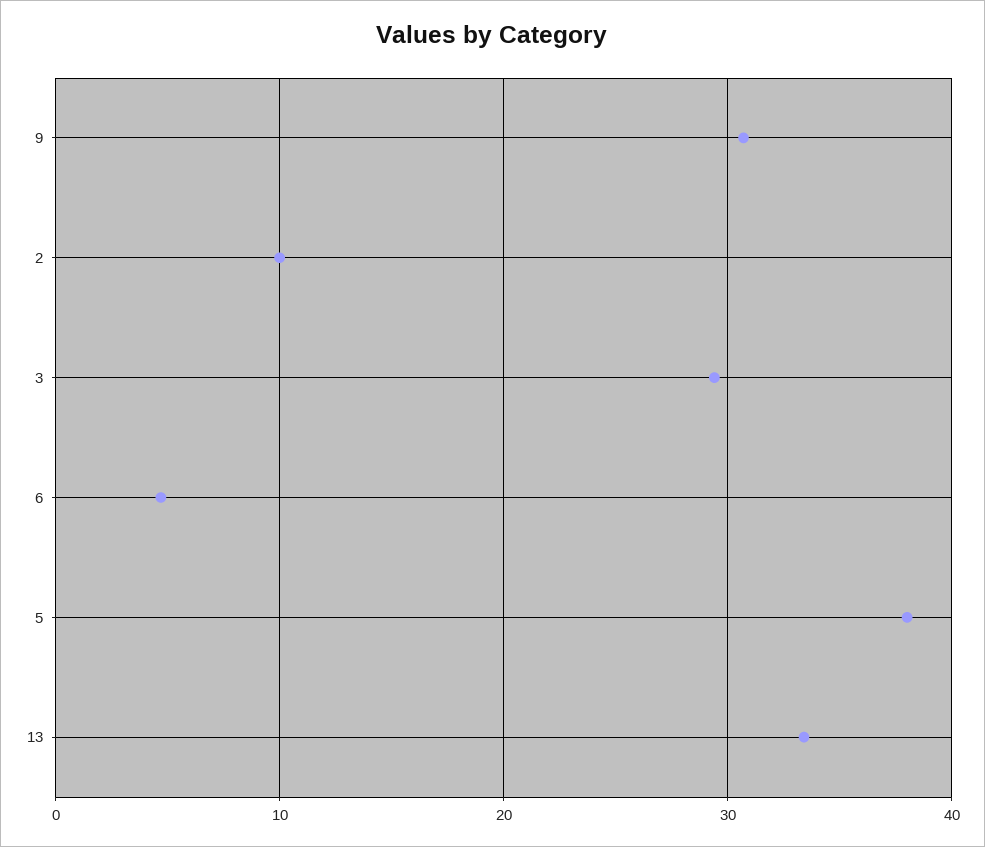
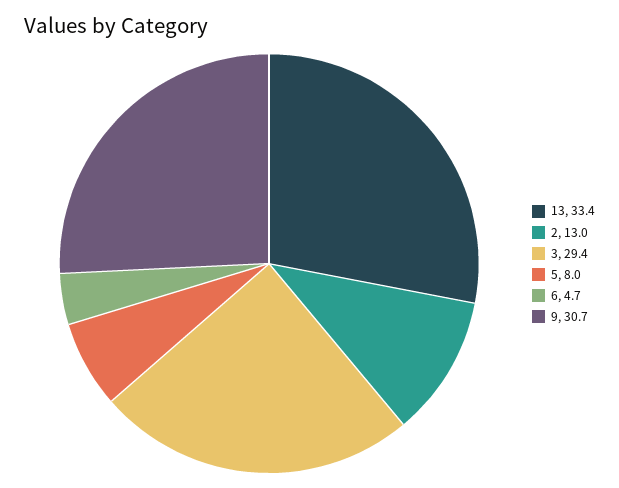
  {
    "9": 30.7,
-   "2": 10,
+   "2": 13,
    "3": 29.4,
    "6": 4.7,
-   "5": 38,
+   "5": 8,
    "13": 33.4
  }

